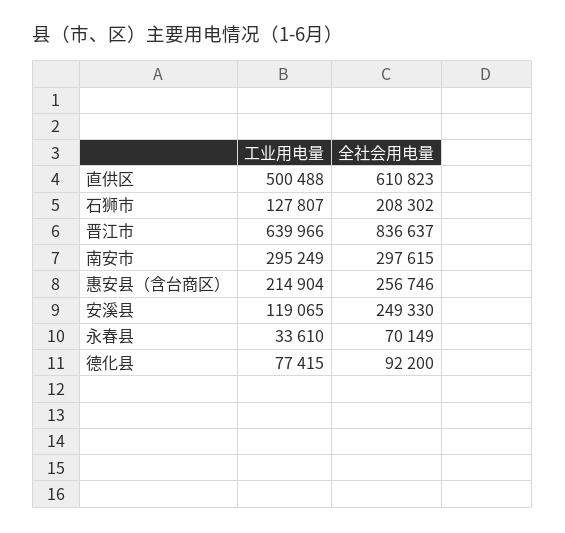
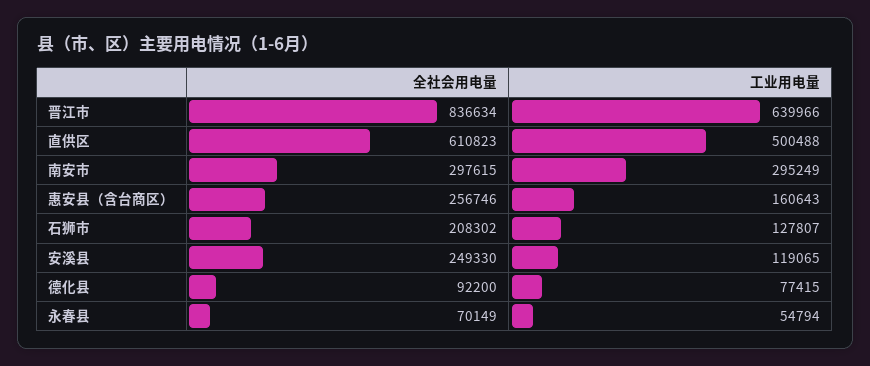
  {
    "工业用电量": {
      "直供区": 500488,
      "石狮市": 127807,
      "晋江市": 639966,
      "南安市": 295249,
-     "惠安县（含台商区）": 214904,
+     "惠安县（含台商区）": 160643,
      "安溪县": 119065,
-     "永春县": 33610,
+     "永春县": 54794,
      "德化县": 77415
    },
    "全社会用电量": {
      "直供区": 610823,
      "石狮市": 208302,
-     "晋江市": 836637,
+     "晋江市": 836634,
      "南安市": 297615,
      "惠安县（含台商区）": 256746,
      "安溪县": 249330,
      "永春县": 70149,
      "德化县": 92200
    }
  }

